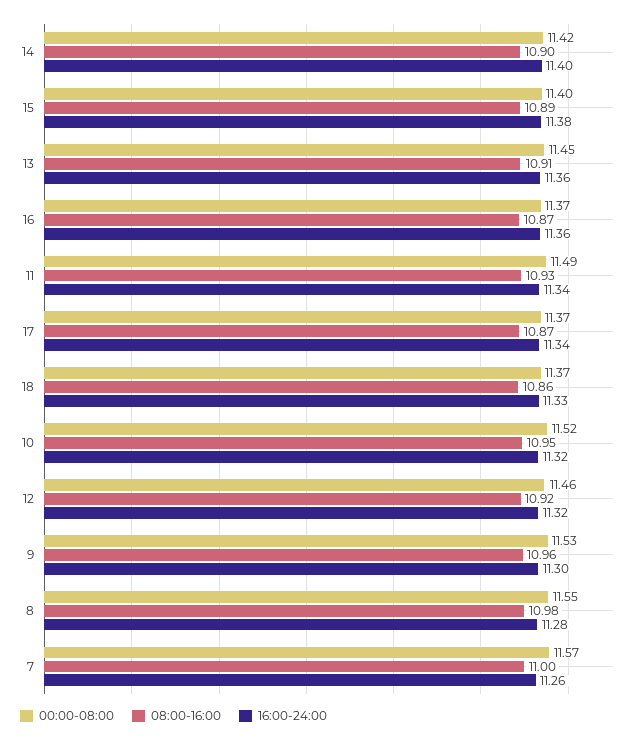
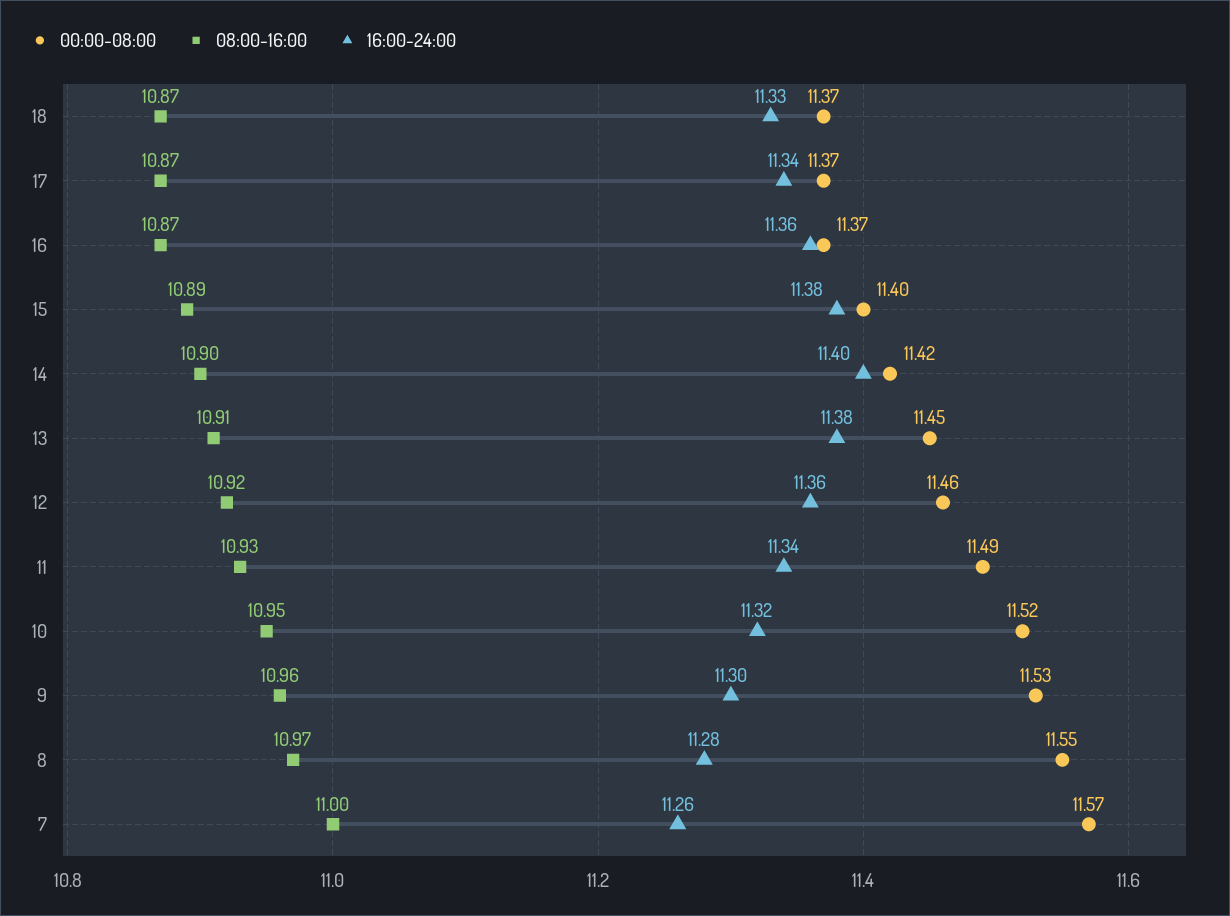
  {
    "00:00-08:00": {
      "14": 11.42,
      "15": 11.4,
      "13": 11.45,
      "16": 11.37,
      "11": 11.49,
      "17": 11.37,
      "18": 11.37,
      "10": 11.52,
      "12": 11.46,
      "9": 11.53,
      "8": 11.55,
      "7": 11.57
    },
    "08:00-16:00": {
      "14": 10.9,
      "15": 10.89,
      "13": 10.91,
      "16": 10.87,
      "11": 10.93,
      "17": 10.87,
-     "18": 10.86,
+     "18": 10.87,
      "10": 10.95,
      "12": 10.92,
      "9": 10.96,
-     "8": 10.98,
+     "8": 10.97,
      "7": 11
    },
    "16:00-24:00": {
      "14": 11.4,
      "15": 11.38,
-     "13": 11.36,
+     "13": 11.38,
      "16": 11.36,
      "11": 11.34,
      "17": 11.34,
      "18": 11.33,
      "10": 11.32,
-     "12": 11.32,
+     "12": 11.36,
      "9": 11.3,
      "8": 11.28,
      "7": 11.26
    }
  }

